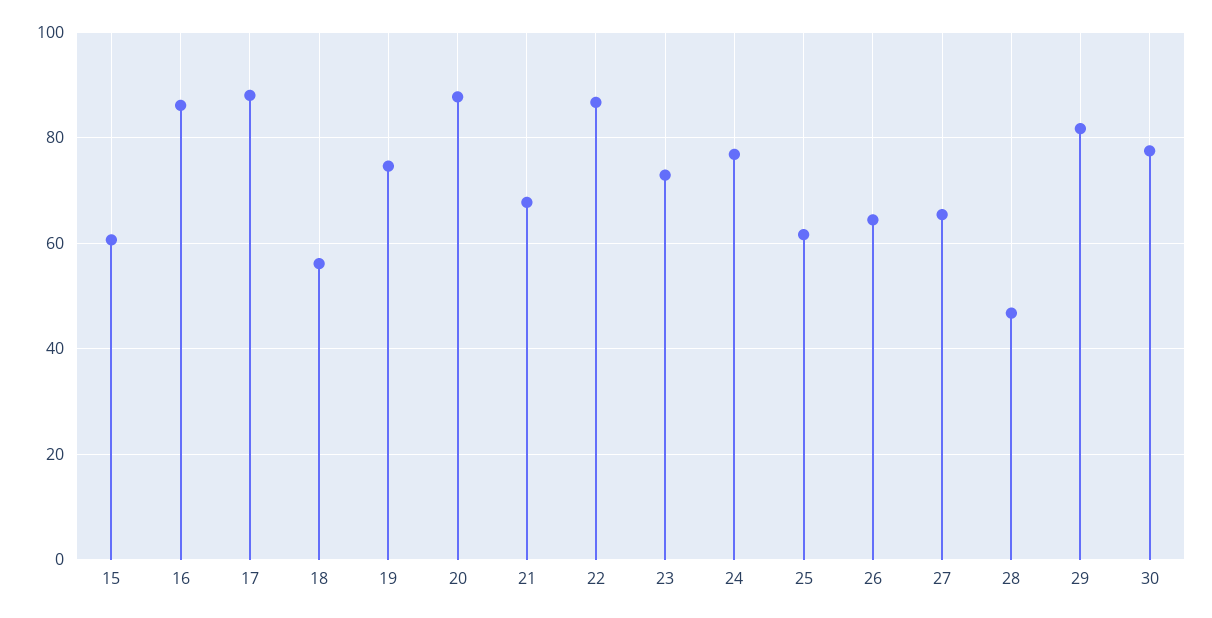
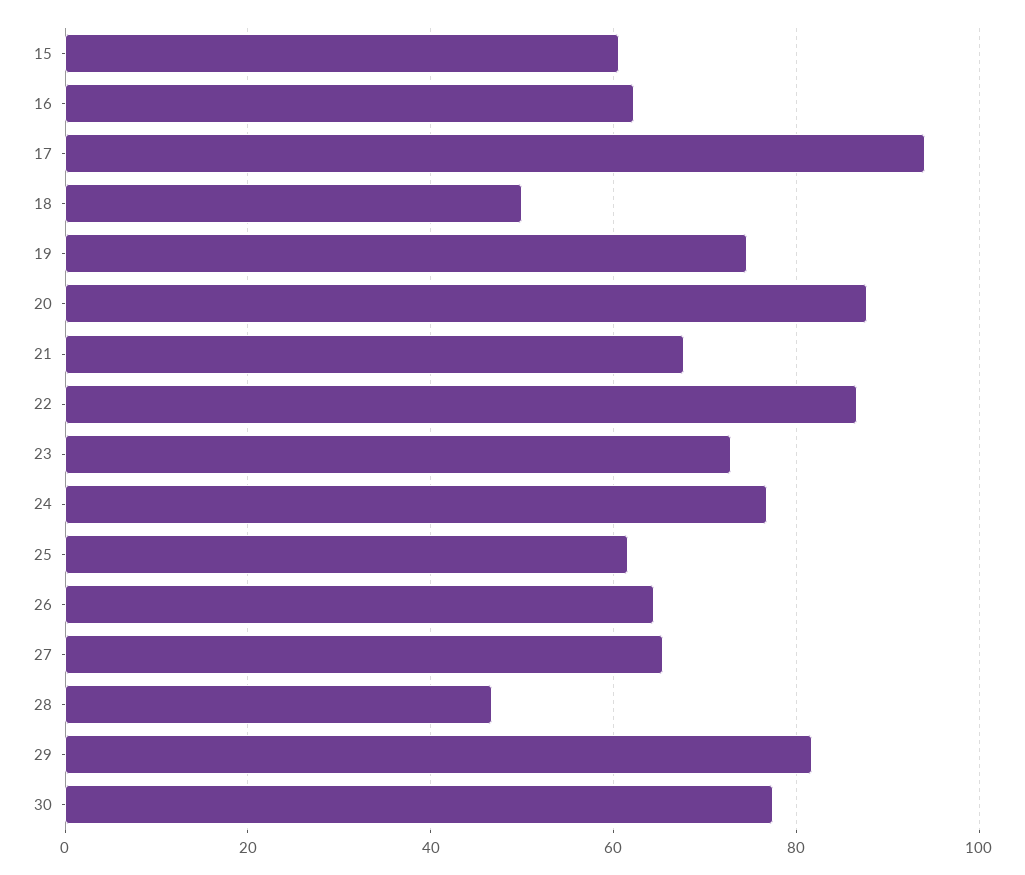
  {
    "15": 60,
-   "16": 86,
+   "16": 62,
-   "17": 88,
+   "17": 94,
-   "18": 56,
+   "18": 50,
    "19": 74,
    "20": 88,
    "21": 68,
    "22": 86,
    "23": 72,
    "24": 76,
    "25": 62,
    "26": 64,
    "27": 66,
    "28": 46,
    "29": 82,
    "30": 78
  }

